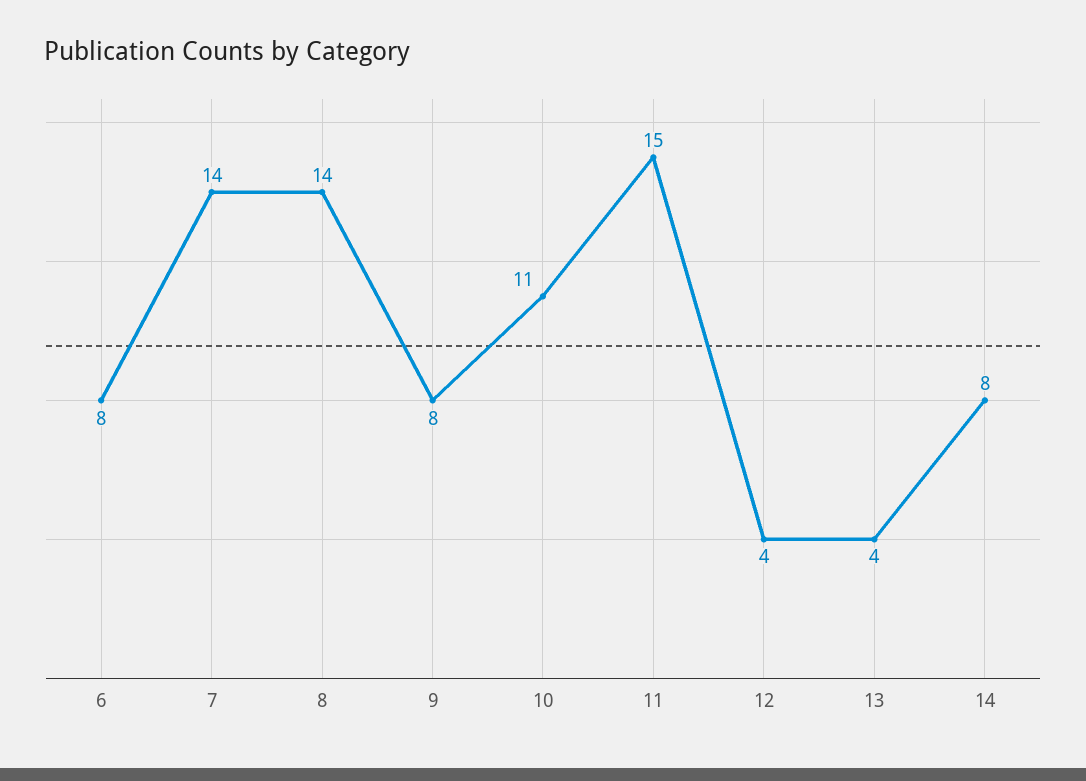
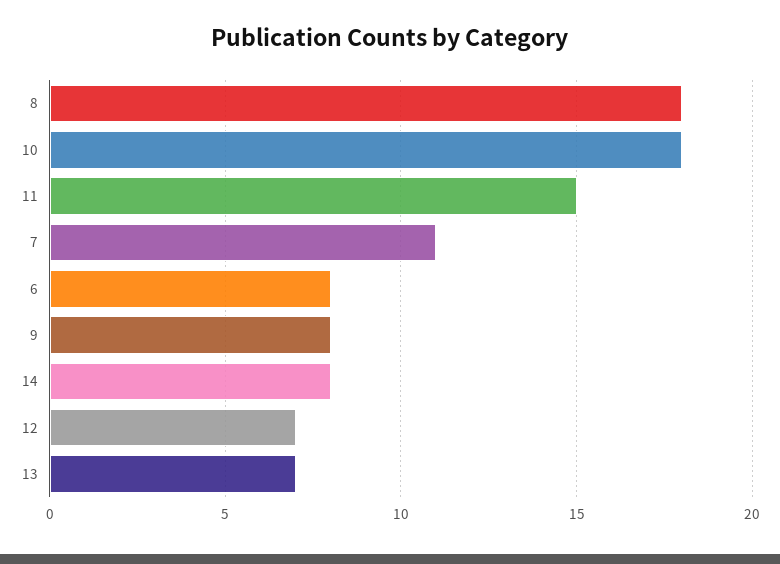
  {
    "6": 8,
-   "7": 14,
+   "7": 11,
-   "8": 14,
+   "8": 18,
    "9": 8,
-   "10": 11,
+   "10": 18,
    "11": 15,
-   "12": 4,
+   "12": 7,
-   "13": 4,
+   "13": 7,
    "14": 8
  }

